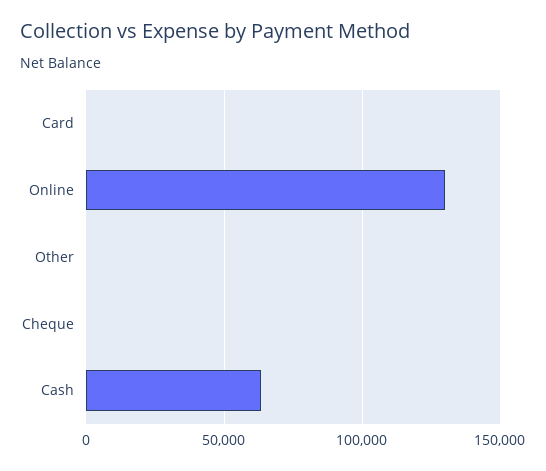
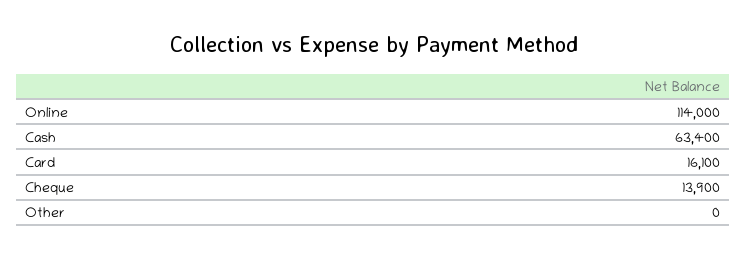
  {
-   "Card": 0,
+   "Card": 16100,
-   "Online": 130000,
+   "Online": 114000,
    "Other": 0,
-   "Cheque": 0,
+   "Cheque": 13900,
    "Cash": 63400
  }

